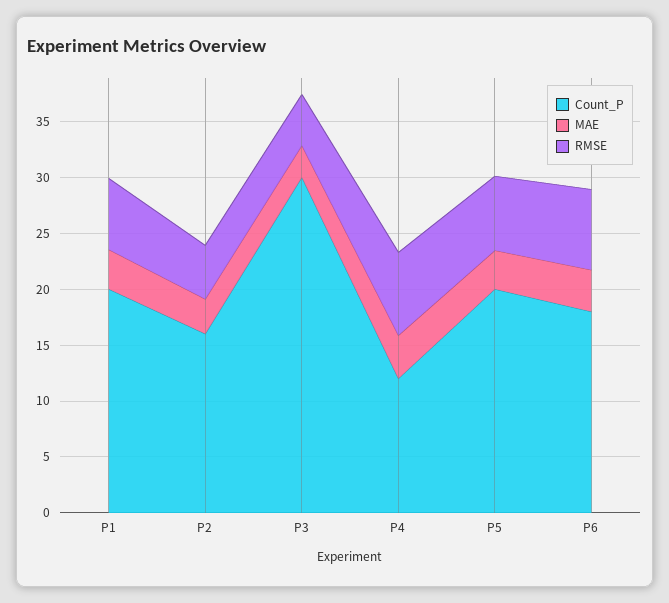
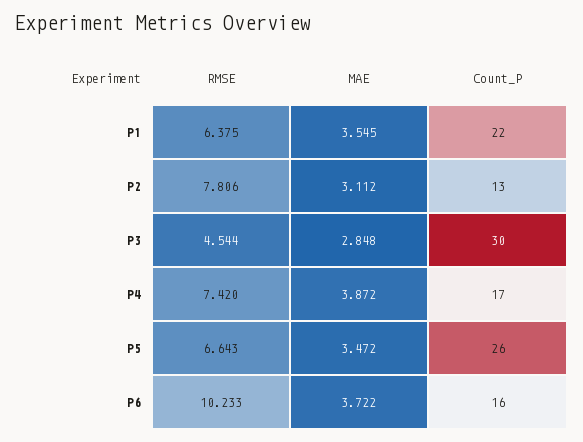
  {
    "Count_P": {
-     "P1": 20,
+     "P1": 22,
-     "P2": 16,
+     "P2": 13,
      "P3": 30,
-     "P4": 12,
+     "P4": 17,
-     "P5": 20,
+     "P5": 26,
-     "P6": 18
+     "P6": 16
    },
    "MAE": {
      "P1": 3.545,
      "P2": 3.112,
      "P3": 2.848,
      "P4": 3.872,
      "P5": 3.472,
      "P6": 3.722
    },
    "RMSE": {
      "P1": 6.375,
-     "P2": 5,
+     "P2": 7.806,
      "P3": 4.544,
      "P4": 7.42,
      "P5": 6.643,
-     "P6": 7
+     "P6": 10.233
    }
  }

